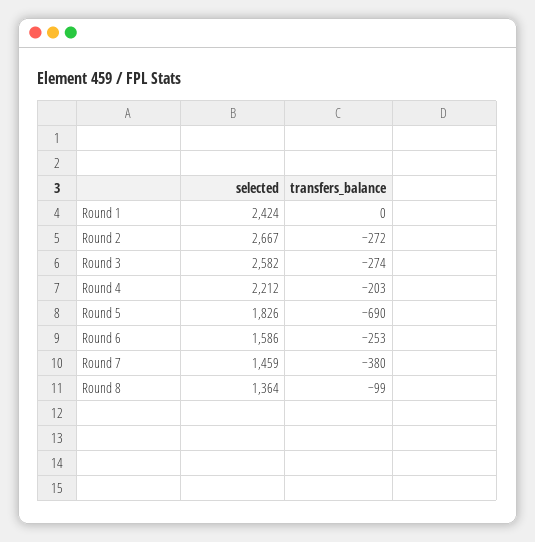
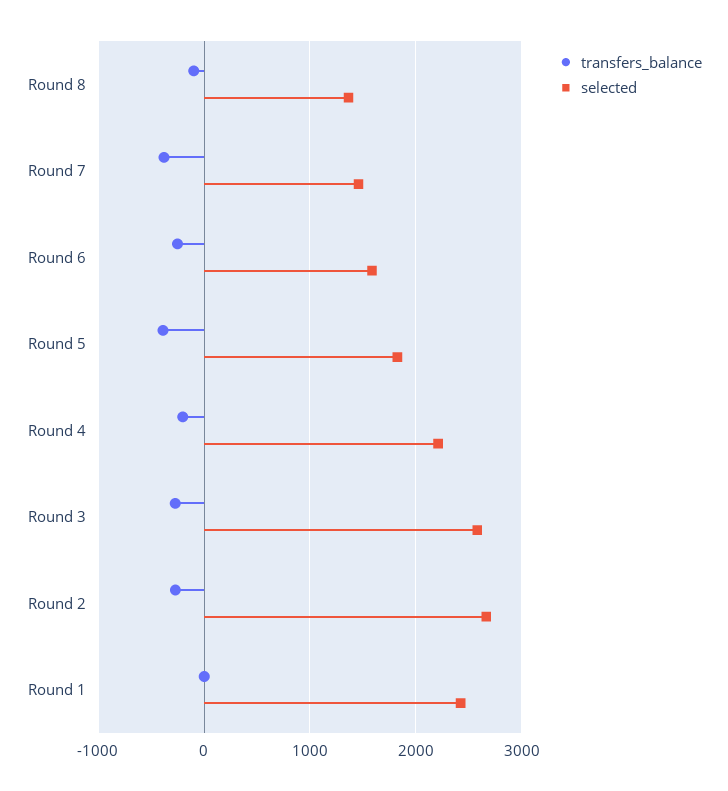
  {
    "selected": {
      "Round 1": 2424,
      "Round 2": 2667,
      "Round 3": 2582,
      "Round 4": 2212,
      "Round 5": 1826,
      "Round 6": 1586,
      "Round 7": 1459,
      "Round 8": 1364
    },
    "transfers_balance": {
      "Round 1": 0,
      "Round 2": -272,
      "Round 3": -274,
      "Round 4": -203,
-     "Round 5": -690,
+     "Round 5": -400,
      "Round 6": -253,
      "Round 7": -380,
      "Round 8": -99
    }
  }

